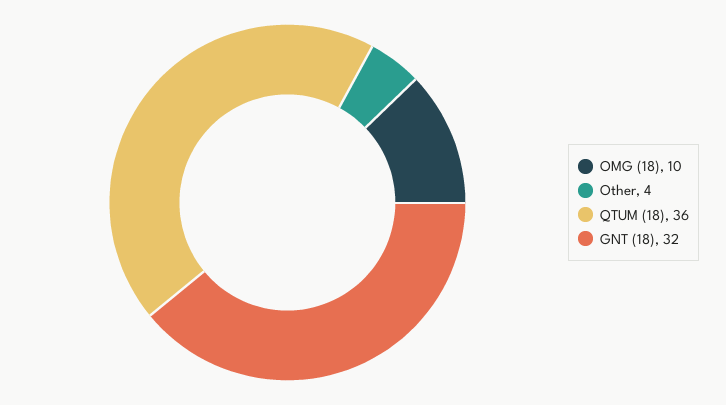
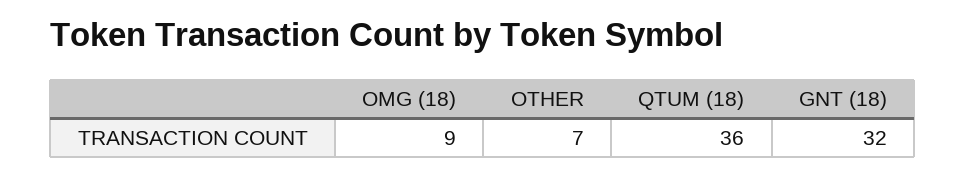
  {
-   "OMG (18)": 10,
+   "OMG (18)": 9,
-   "Other": 4,
+   "Other": 7,
    "QTUM (18)": 36,
    "GNT (18)": 32
  }

